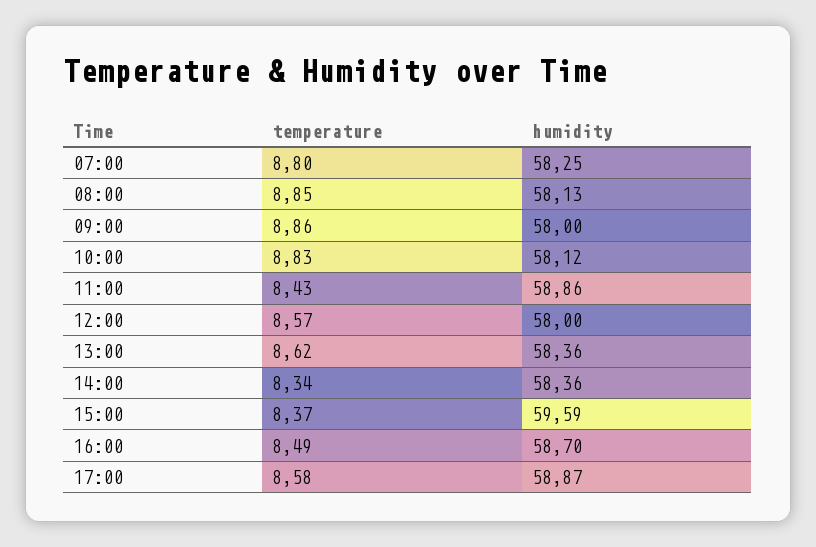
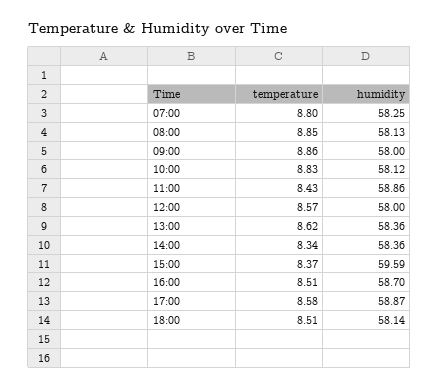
  {
    "temperature": {
      "07:00": 8.8,
      "08:00": 8.85,
      "09:00": 8.86,
      "10:00": 8.83,
      "11:00": 8.43,
      "12:00": 8.57,
      "13:00": 8.62,
      "14:00": 8.34,
      "15:00": 8.37,
-     "16:00": 8.49,
+     "16:00": 8.51,
-     "17:00": 8.58
+     "17:00": 8.58,
+     "18:00": 8.51
    },
    "humidity": {
      "07:00": 58.25,
      "08:00": 58.13,
      "09:00": 58,
      "10:00": 58.12,
      "11:00": 58.86,
      "12:00": 58,
      "13:00": 58.36,
      "14:00": 58.36,
      "15:00": 59.59,
      "16:00": 58.7,
-     "17:00": 58.87
+     "17:00": 58.87,
+     "18:00": 58.14
    }
  }

